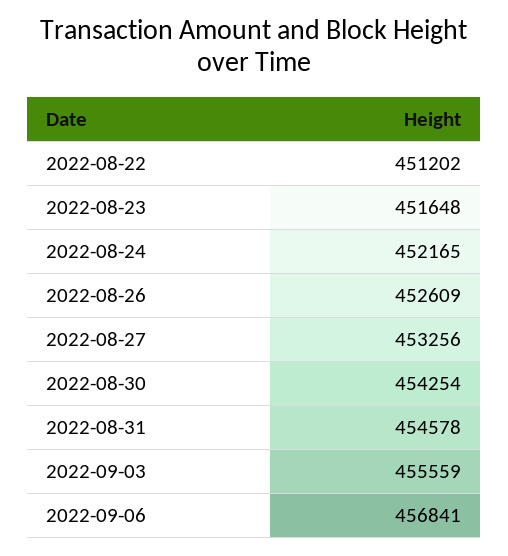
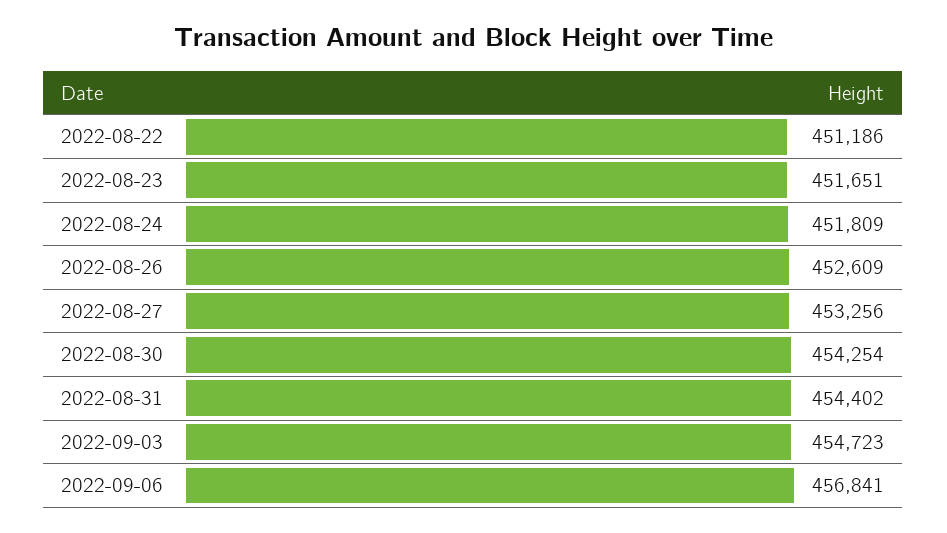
  {
-   "2022-08-22": 451202,
+   "2022-08-22": 451186,
-   "2022-08-23": 451648,
+   "2022-08-23": 451651,
-   "2022-08-24": 452165,
+   "2022-08-24": 451809,
    "2022-08-26": 452609,
    "2022-08-27": 453256,
    "2022-08-30": 454254,
-   "2022-08-31": 454578,
+   "2022-08-31": 454402,
-   "2022-09-03": 455559,
+   "2022-09-03": 454723,
    "2022-09-06": 456841
  }

